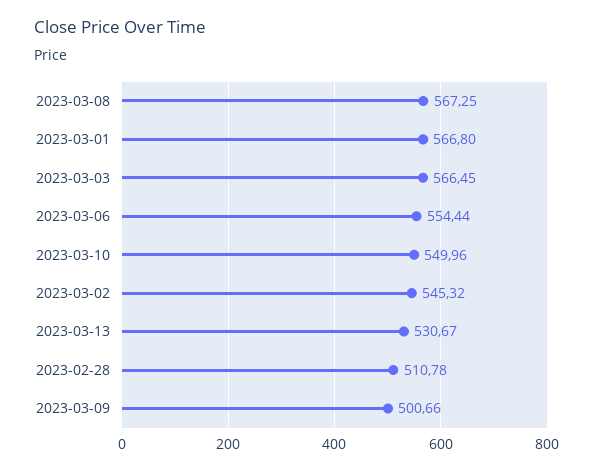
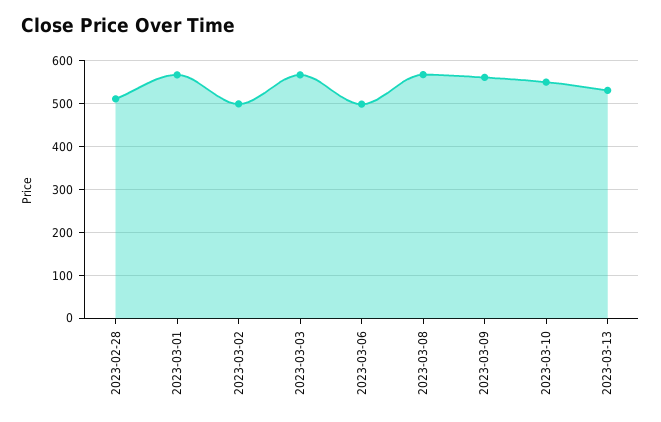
  {
    "2023-03-08": 567.25,
    "2023-03-01": 566.8,
    "2023-03-03": 566.45,
-   "2023-03-06": 554.44,
+   "2023-03-06": 500,
    "2023-03-10": 549.96,
-   "2023-03-02": 545.32,
+   "2023-03-02": 500,
    "2023-03-13": 530.67,
    "2023-02-28": 510.78,
-   "2023-03-09": 500.66
+   "2023-03-09": 560
  }

